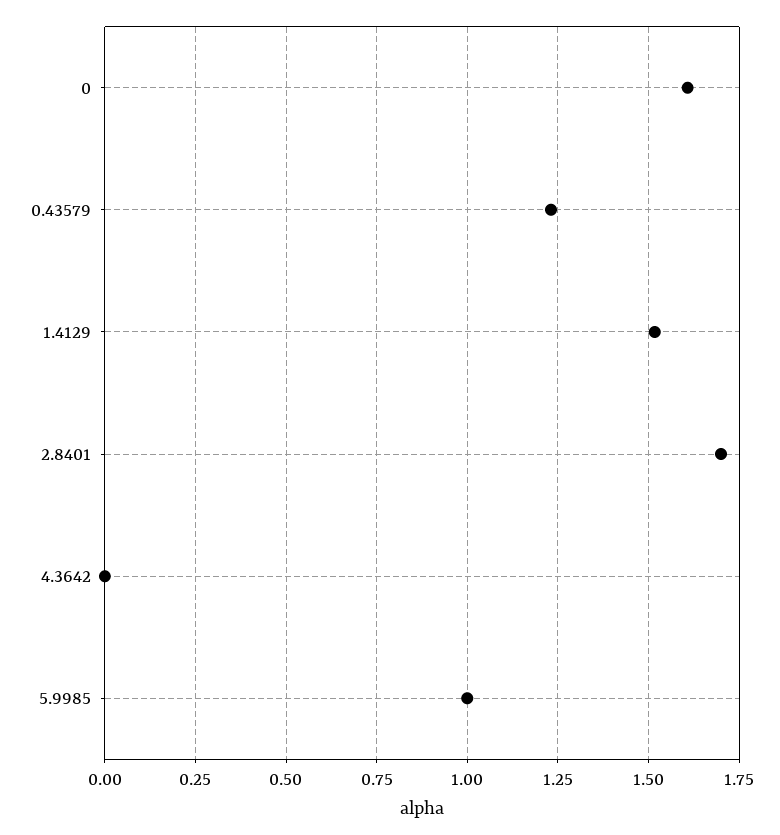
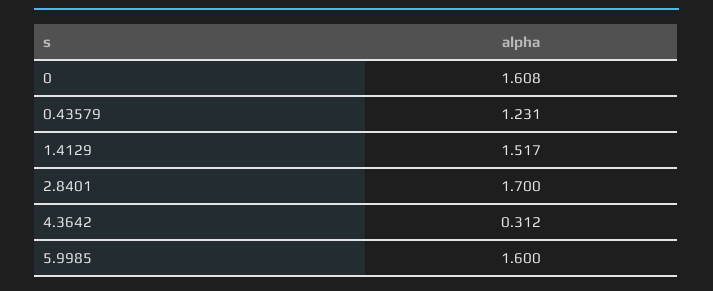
  {
    "0": 1.608,
    "0.43579": 1.231,
    "1.4129": 1.517,
    "2.8401": 1.7,
-   "4.3642": 0,
+   "4.3642": 0.312,
-   "5.9985": 1
+   "5.9985": 1.6
  }

